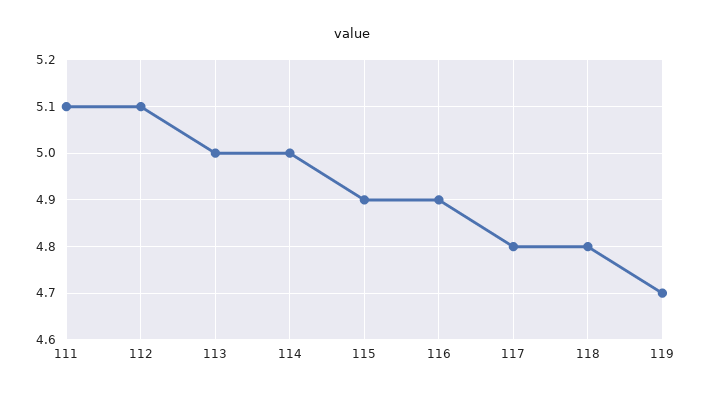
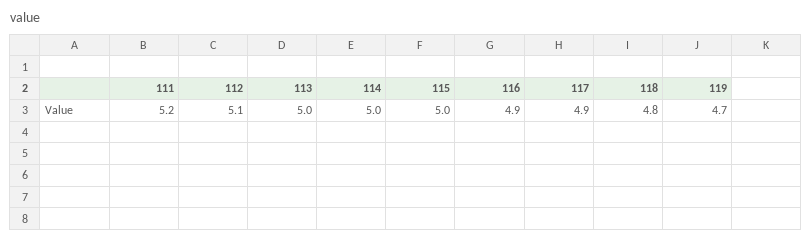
  {
-   "111": 5.1,
+   "111": 5.2,
    "112": 5.1,
    "113": 5,
    "114": 5,
-   "115": 4.9,
+   "115": 5,
    "116": 4.9,
-   "117": 4.8,
+   "117": 4.9,
    "118": 4.8,
    "119": 4.7
  }

